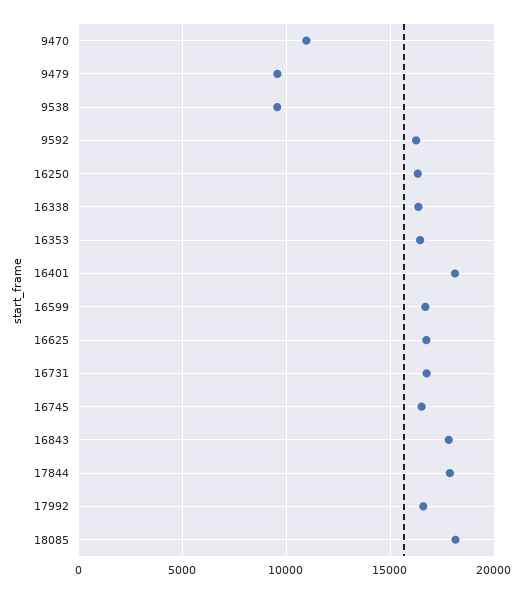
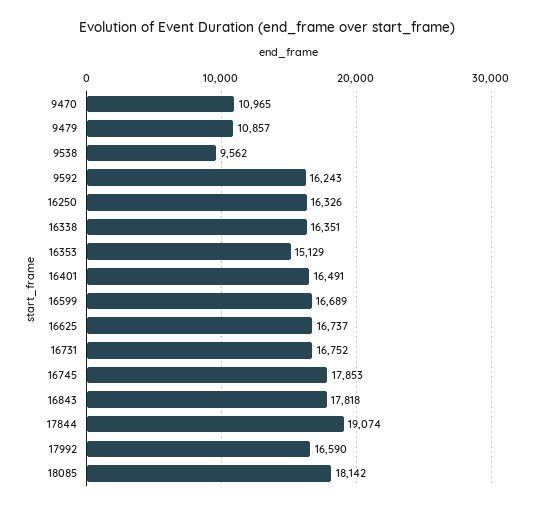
  {
    "9470": 10965,
-   "9479": 9500,
+   "9479": 10857,
    "9538": 9562,
    "9592": 16243,
    "16250": 16326,
    "16338": 16351,
-   "16353": 16500,
+   "16353": 15129,
-   "16401": 18000,
+   "16401": 16491,
    "16599": 16689,
    "16625": 16737,
    "16731": 16752,
-   "16745": 16500,
+   "16745": 17853,
    "16843": 17818,
-   "17844": 18000,
+   "17844": 19074,
    "17992": 16590,
    "18085": 18142
  }

